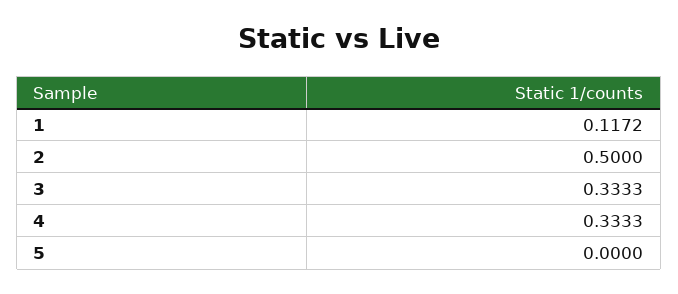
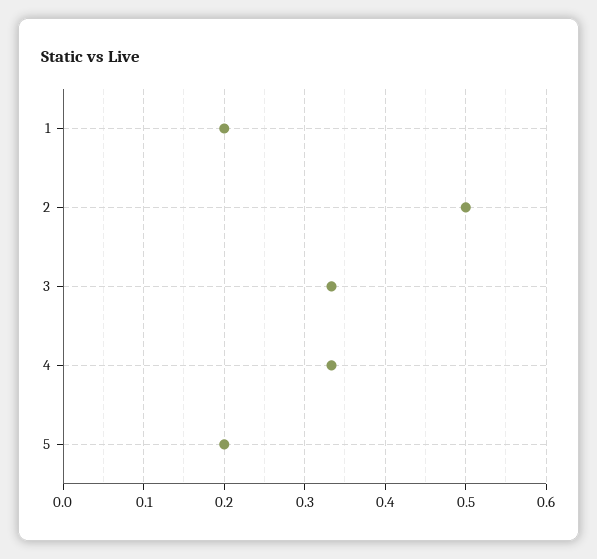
  {
-   "1": 0.1172,
+   "1": 0.2,
    "2": 0.5,
    "3": 0.3333,
    "4": 0.3333,
-   "5": 0
+   "5": 0.2
  }

